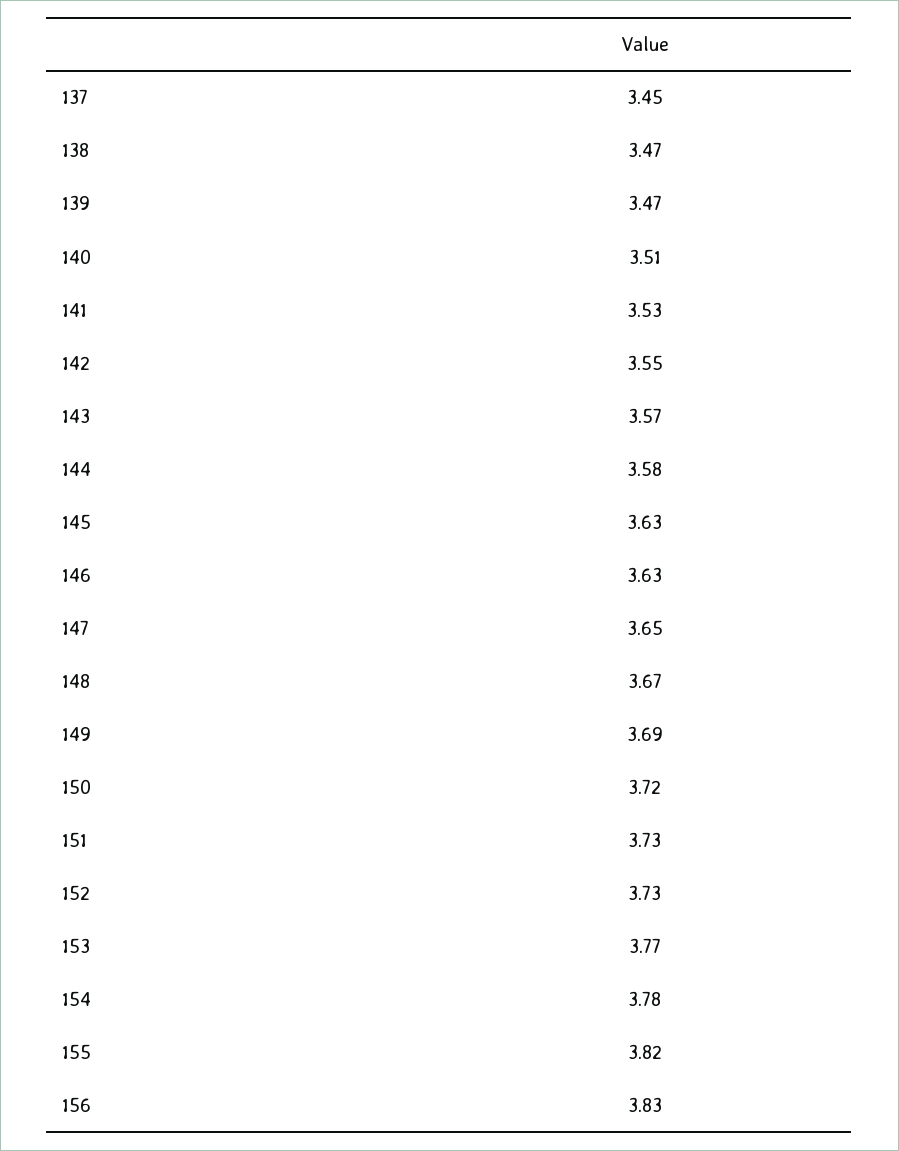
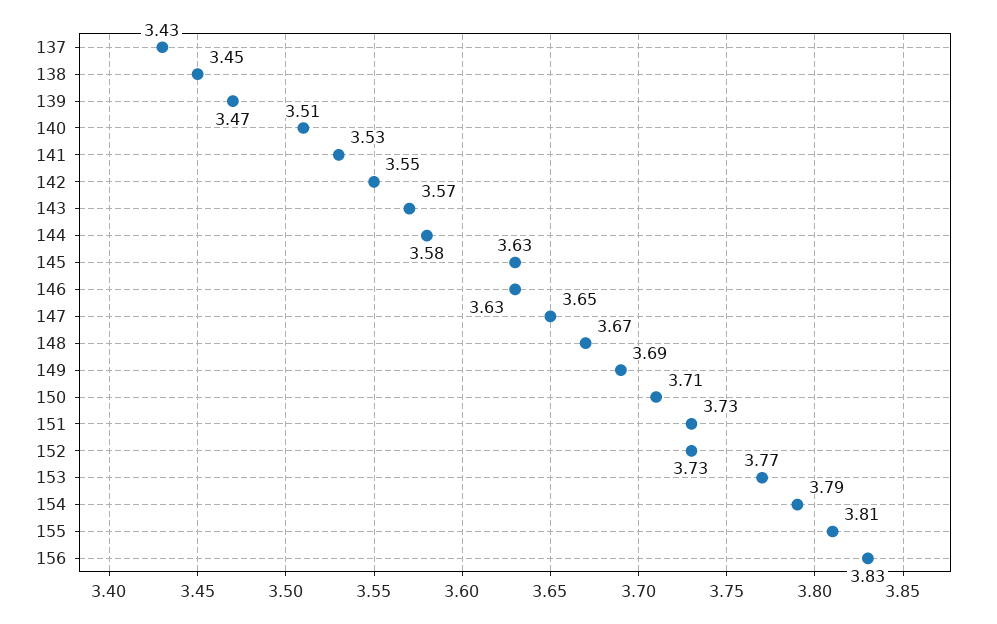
  {
-   "137": 3.45,
+   "137": 3.43,
-   "138": 3.47,
+   "138": 3.45,
    "139": 3.47,
    "140": 3.51,
    "141": 3.53,
    "142": 3.55,
    "143": 3.57,
    "144": 3.58,
    "145": 3.63,
    "146": 3.63,
    "147": 3.65,
    "148": 3.67,
    "149": 3.69,
-   "150": 3.72,
+   "150": 3.71,
    "151": 3.73,
    "152": 3.73,
    "153": 3.77,
-   "154": 3.78,
+   "154": 3.79,
-   "155": 3.82,
+   "155": 3.81,
    "156": 3.83
  }

